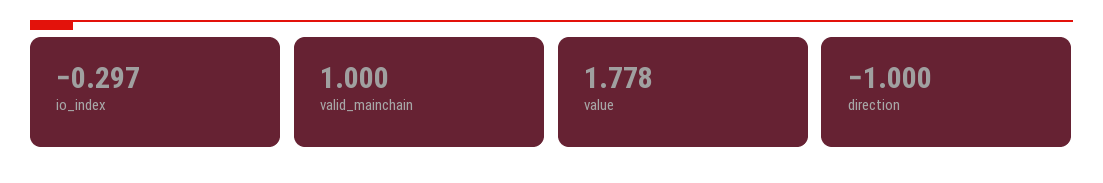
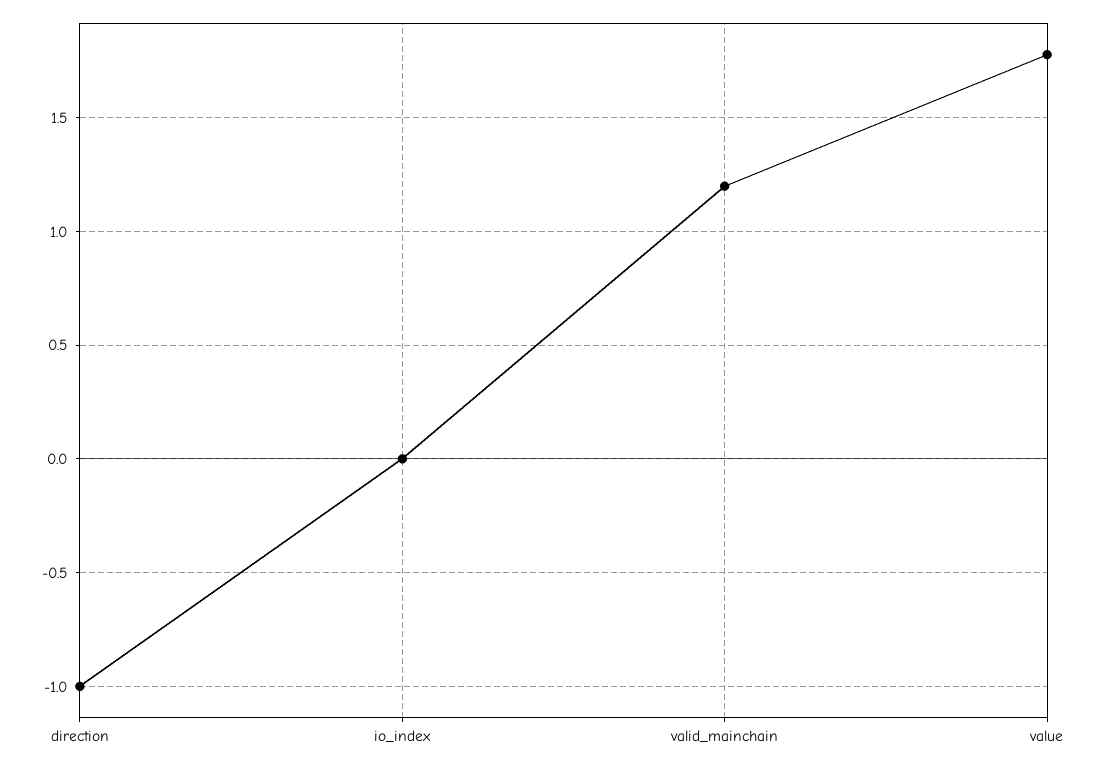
  {
-   "io_index": -0.297,
+   "io_index": 0,
-   "valid_mainchain": 1,
+   "valid_mainchain": 1.2,
    "value": 1.778,
    "direction": -1
  }

